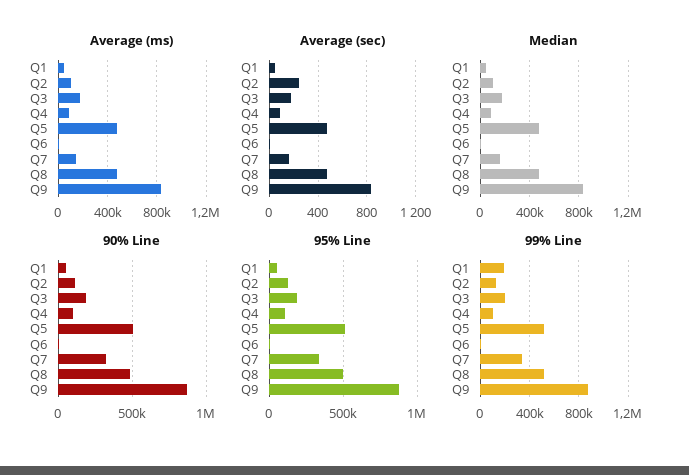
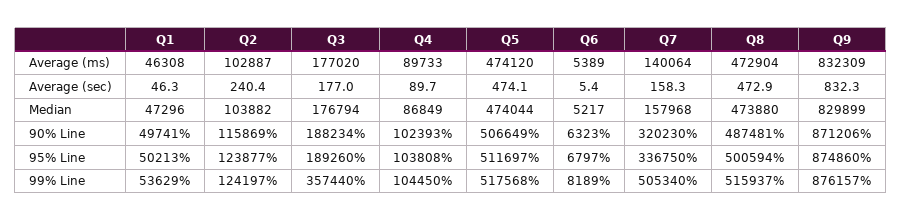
  {
    "Average (ms)": {
      "Q1": 46308,
      "Q2": 102887,
      "Q3": 177020,
      "Q4": 89733,
      "Q5": 474120,
      "Q6": 5389,
      "Q7": 140064,
      "Q8": 472904,
      "Q9": 832309
    },
    "Average (sec)": {
      "Q1": 46.3,
      "Q2": 240.4,
      "Q3": 177,
      "Q4": 89.7,
      "Q5": 474.1,
      "Q6": 5.4,
      "Q7": 158.3,
      "Q8": 472.9,
      "Q9": 832.3
    },
    "Median": {
      "Q1": 47296,
      "Q2": 103882,
      "Q3": 176794,
      "Q4": 86849,
      "Q5": 474044,
      "Q6": 5217,
      "Q7": 157968,
      "Q8": 473880,
      "Q9": 829899
    },
    "90% Line": {
      "Q1": 49741,
      "Q2": 115869,
      "Q3": 188234,
      "Q4": 102393,
      "Q5": 506649,
      "Q6": 6323,
      "Q7": 320230,
      "Q8": 487481,
      "Q9": 871206
    },
    "95% Line": {
      "Q1": 50213,
      "Q2": 123877,
      "Q3": 189260,
      "Q4": 103808,
      "Q5": 511697,
      "Q6": 6797,
      "Q7": 336750,
      "Q8": 500594,
      "Q9": 874860
    },
    "99% Line": {
-     "Q1": 200000,
+     "Q1": 53629,
      "Q2": 124197,
-     "Q3": 200000,
+     "Q3": 357440,
      "Q4": 104450,
      "Q5": 517568,
      "Q6": 8189,
-     "Q7": 350000,
+     "Q7": 505340,
      "Q8": 515937,
      "Q9": 876157
    }
  }

